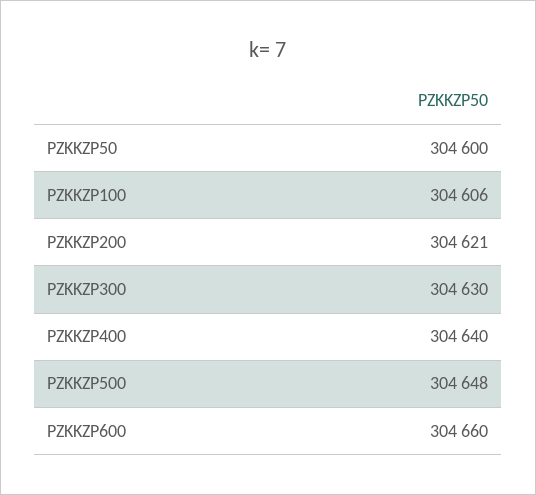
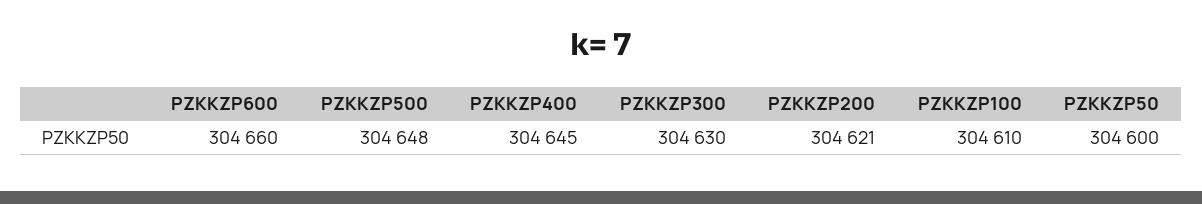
  {
    "PZKKZP50": 304600,
-   "PZKKZP100": 304606,
+   "PZKKZP100": 304610,
    "PZKKZP200": 304621,
    "PZKKZP300": 304630,
-   "PZKKZP400": 304640,
+   "PZKKZP400": 304645,
    "PZKKZP500": 304648,
    "PZKKZP600": 304660
  }

